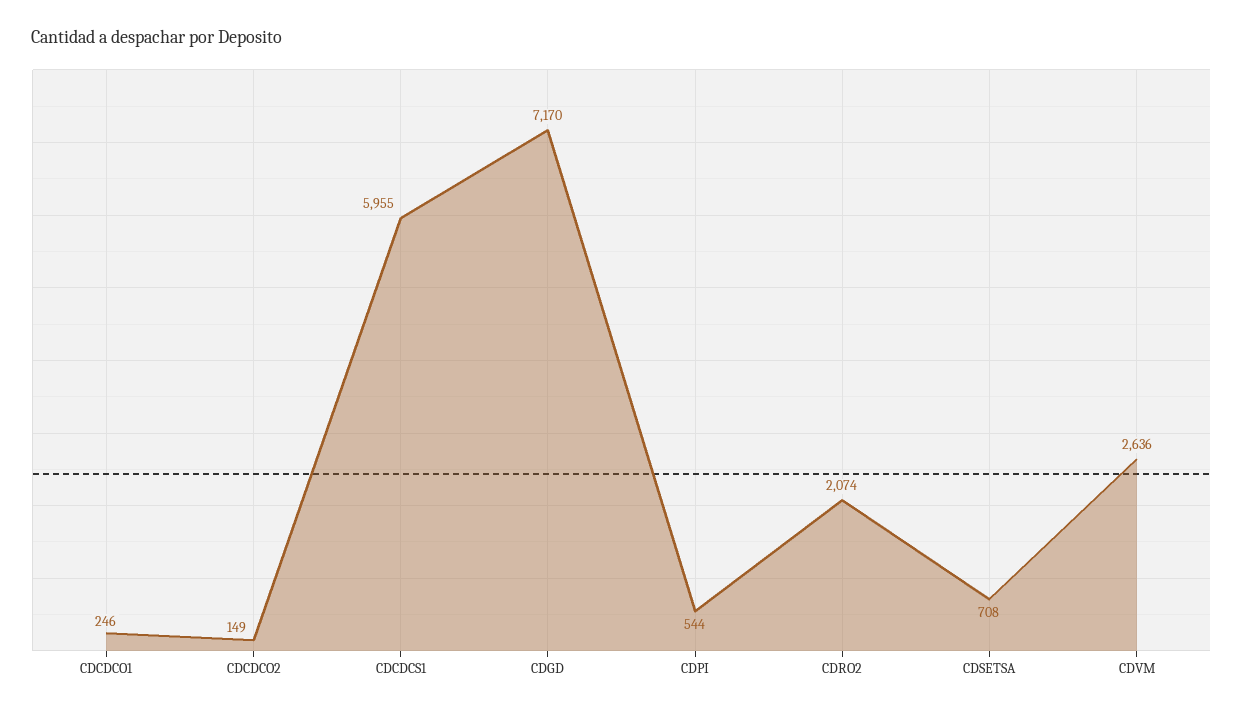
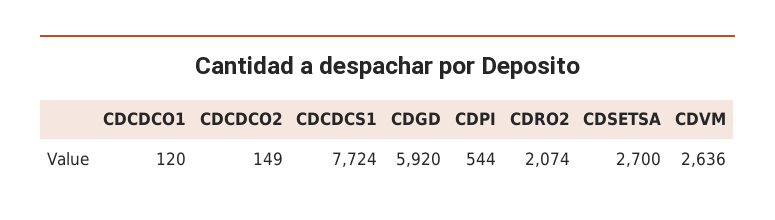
  {
-   "CDCDCO1": 246,
+   "CDCDCO1": 120,
    "CDCDCO2": 149,
-   "CDCDCS1": 5955,
+   "CDCDCS1": 7724,
-   "CDGD": 7170,
+   "CDGD": 5920,
    "CDPI": 544,
    "CDRO2": 2074,
-   "CDSETSA": 708,
+   "CDSETSA": 2700,
    "CDVM": 2636
  }

